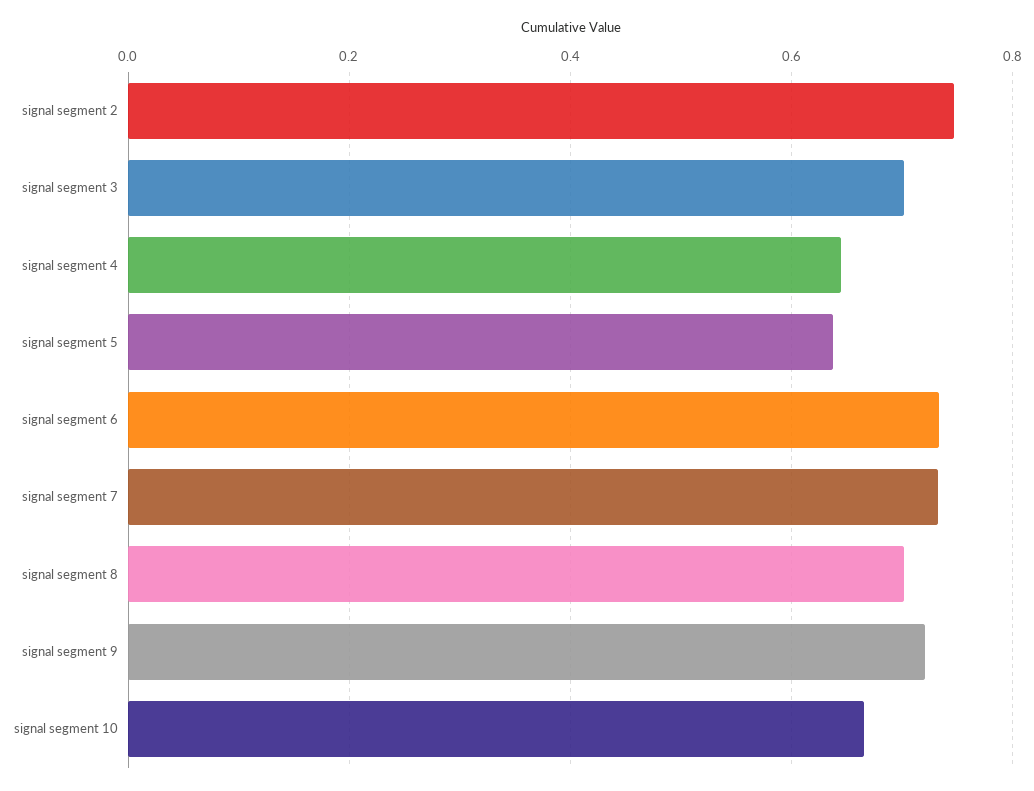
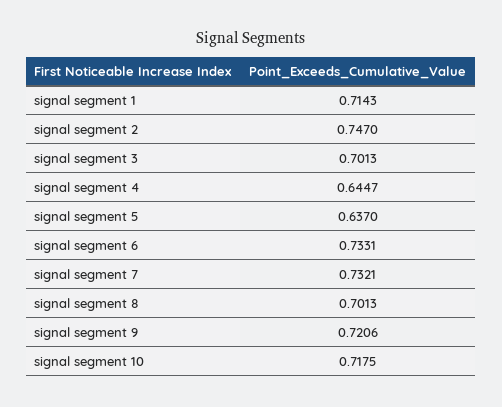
  {
    "signal segment 2": 0.747,
    "signal segment 3": 0.7013,
    "signal segment 4": 0.6447,
    "signal segment 5": 0.637,
    "signal segment 6": 0.7331,
    "signal segment 7": 0.7321,
    "signal segment 8": 0.7013,
    "signal segment 9": 0.7206,
-   "signal segment 10": 0.66
+   "signal segment 10": 0.7175,
+   "signal segment 1": 0.7143
  }

